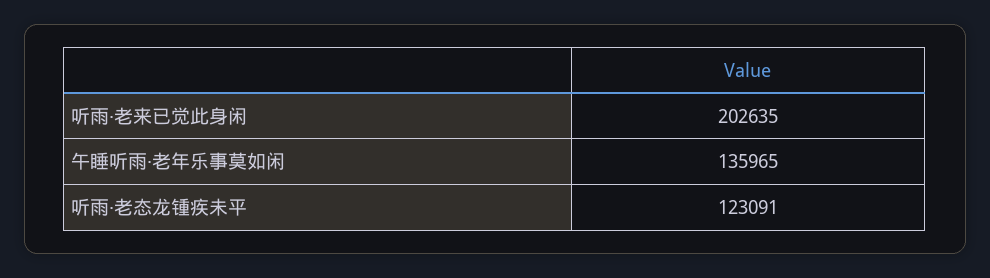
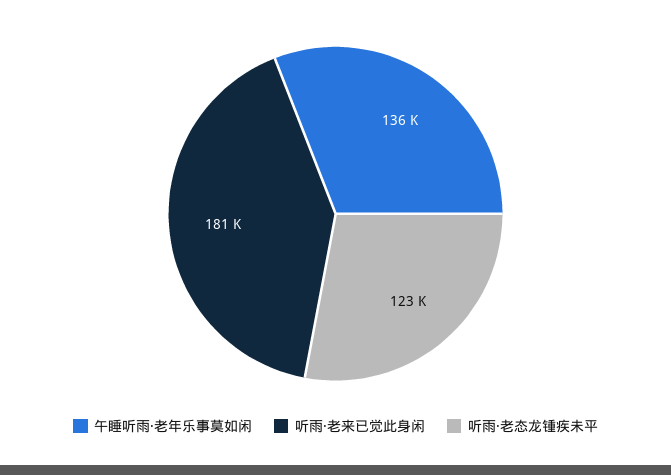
  {
-   "听雨·老来已觉此身闲": 202635,
+   "听雨·老来已觉此身闲": 181000,
    "午睡听雨·老年乐事莫如闲": 135965,
    "听雨·老态龙锺疾未平": 123091
  }

